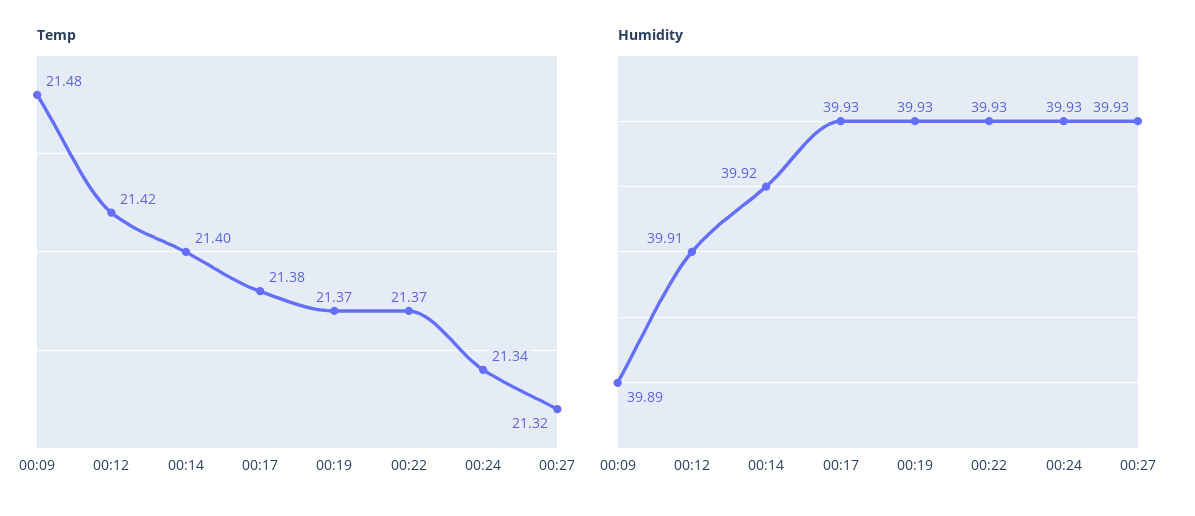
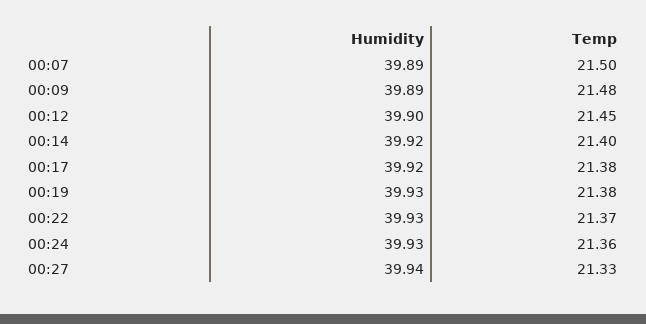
  {
    "Temp": {
      "00:09": 21.48,
-     "00:12": 21.42,
+     "00:12": 21.45,
      "00:14": 21.4,
      "00:17": 21.38,
-     "00:19": 21.37,
+     "00:19": 21.38,
      "00:22": 21.37,
-     "00:24": 21.34,
+     "00:24": 21.36,
-     "00:27": 21.32
+     "00:27": 21.33,
+     "00:07": 21.5
    },
    "Humidity": {
      "00:09": 39.89,
-     "00:12": 39.91,
+     "00:12": 39.9,
      "00:14": 39.92,
-     "00:17": 39.93,
+     "00:17": 39.92,
      "00:19": 39.93,
      "00:22": 39.93,
      "00:24": 39.93,
-     "00:27": 39.93
+     "00:27": 39.94,
+     "00:07": 39.89
    }
  }

